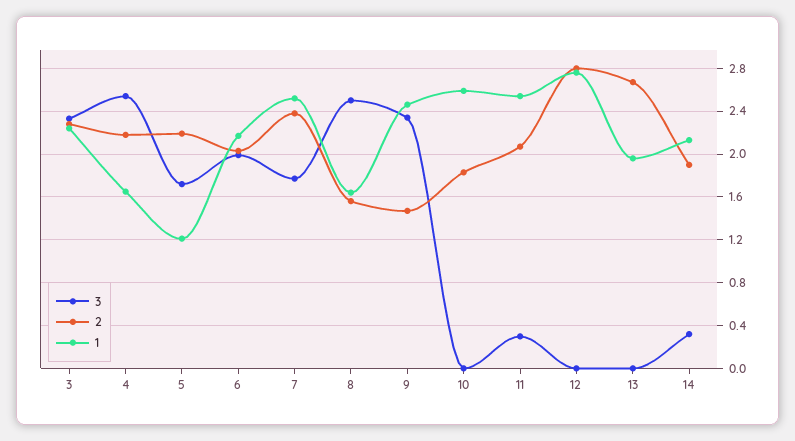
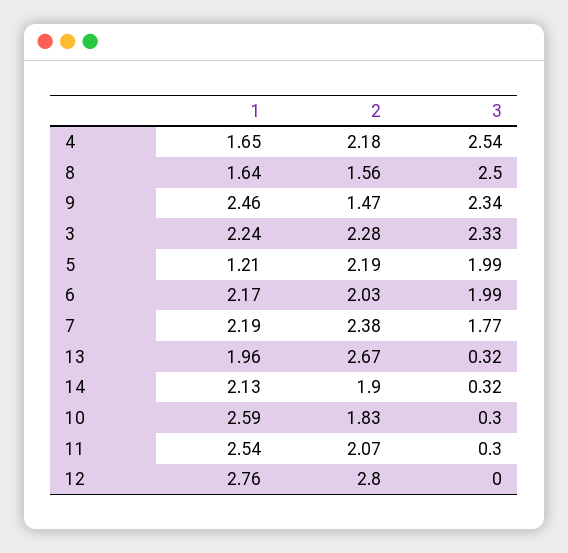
  {
    "3": {
      "3": 2.33,
      "4": 2.54,
-     "5": 1.7,
+     "5": 1.99,
      "6": 1.99,
      "7": 1.77,
      "8": 2.5,
      "9": 2.34,
-     "10": 0,
+     "10": 0.3,
      "11": 0.3,
      "12": 0,
-     "13": 0,
+     "13": 0.32,
      "14": 0.32
    },
    "2": {
      "3": 2.28,
      "4": 2.18,
      "5": 2.19,
      "6": 2.03,
      "7": 2.38,
      "8": 1.56,
      "9": 1.47,
      "10": 1.83,
      "11": 2.07,
      "12": 2.8,
      "13": 2.67,
      "14": 1.9
    },
    "1": {
      "3": 2.24,
      "4": 1.65,
      "5": 1.21,
      "6": 2.17,
-     "7": 2.5,
+     "7": 2.19,
      "8": 1.64,
      "9": 2.46,
      "10": 2.59,
      "11": 2.54,
      "12": 2.76,
      "13": 1.96,
      "14": 2.13
    }
  }

